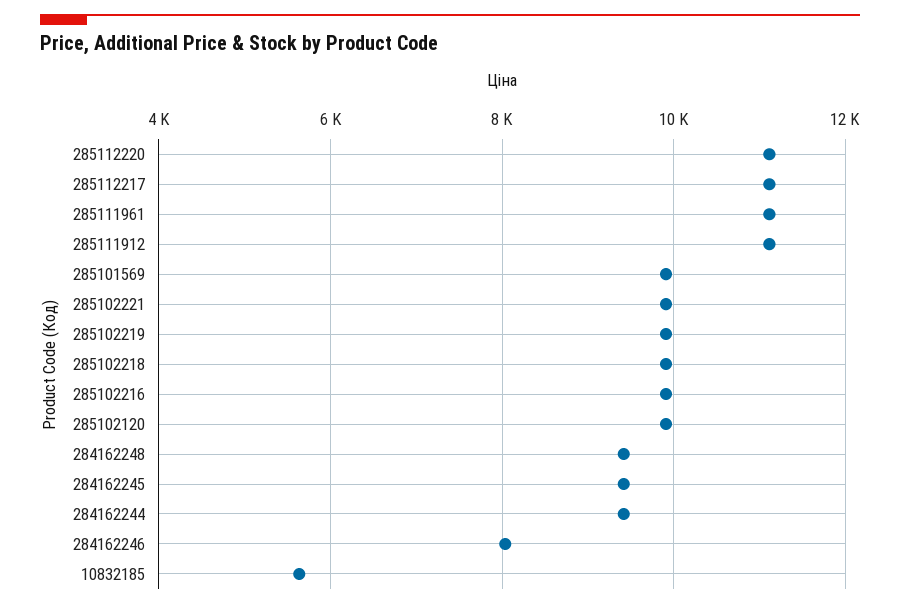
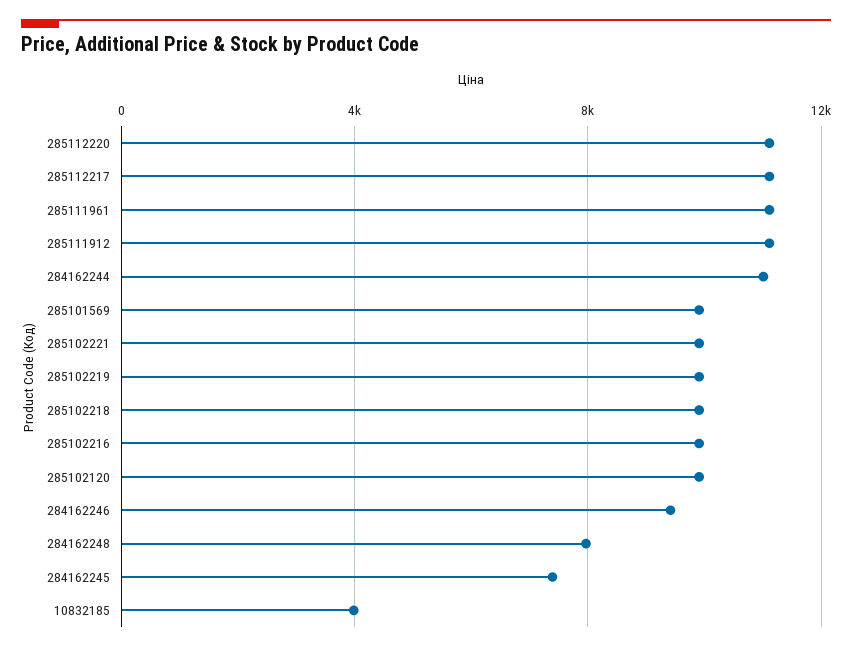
  {
    "285112220": 11200,
    "285112217": 11200,
    "285111961": 11200,
    "285111912": 11200,
    "285101569": 10000,
    "285102221": 10000,
    "285102219": 10000,
    "285102218": 10000,
    "285102216": 10000,
    "285102120": 10000,
-   "284162248": 9400,
+   "284162248": 8000,
-   "284162245": 9400,
+   "284162245": 7500,
-   "284162244": 9400,
+   "284162244": 11000,
-   "284162246": 8000,
+   "284162246": 9500,
-   "10832185": 5600
+   "10832185": 4000
  }

